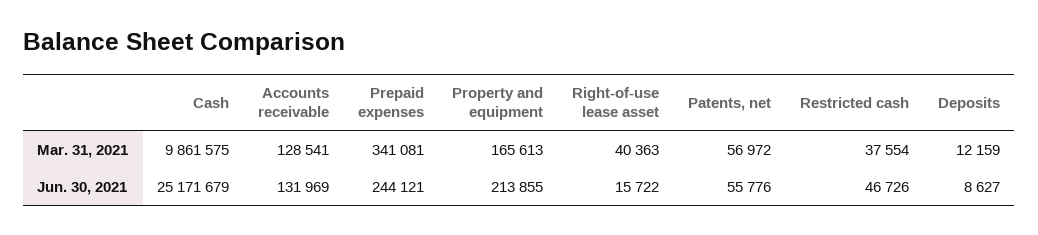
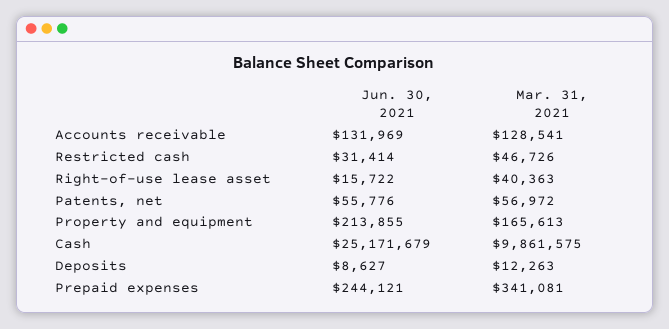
  {
    "Cash": {
      "Mar. 31, 2021": 9861575,
      "Jun. 30, 2021": 25171679
    },
    "Accounts receivable": {
      "Mar. 31, 2021": 128541,
      "Jun. 30, 2021": 131969
    },
    "Prepaid expenses": {
      "Mar. 31, 2021": 341081,
      "Jun. 30, 2021": 244121
    },
    "Property and equipment": {
      "Mar. 31, 2021": 165613,
      "Jun. 30, 2021": 213855
    },
    "Right-of-use lease asset": {
      "Mar. 31, 2021": 40363,
      "Jun. 30, 2021": 15722
    },
    "Patents, net": {
      "Mar. 31, 2021": 56972,
      "Jun. 30, 2021": 55776
    },
    "Restricted cash": {
-     "Mar. 31, 2021": 37554,
+     "Mar. 31, 2021": 46726,
-     "Jun. 30, 2021": 46726
+     "Jun. 30, 2021": 31414
    },
    "Deposits": {
-     "Mar. 31, 2021": 12159,
+     "Mar. 31, 2021": 12263,
      "Jun. 30, 2021": 8627
    }
  }

